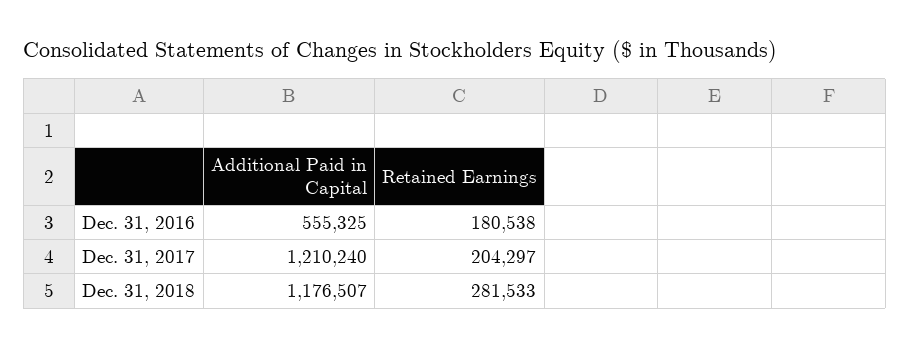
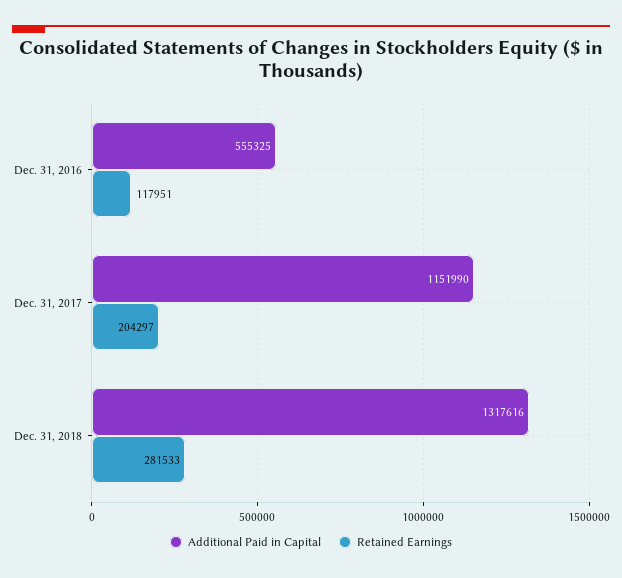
  {
    "Additional Paid in Capital": {
      "Dec. 31, 2016": 555325,
-     "Dec. 31, 2017": 1210240,
+     "Dec. 31, 2017": 1151990,
-     "Dec. 31, 2018": 1176507
+     "Dec. 31, 2018": 1317616
    },
    "Retained Earnings": {
-     "Dec. 31, 2016": 180538,
+     "Dec. 31, 2016": 117951,
      "Dec. 31, 2017": 204297,
      "Dec. 31, 2018": 281533
    }
  }

